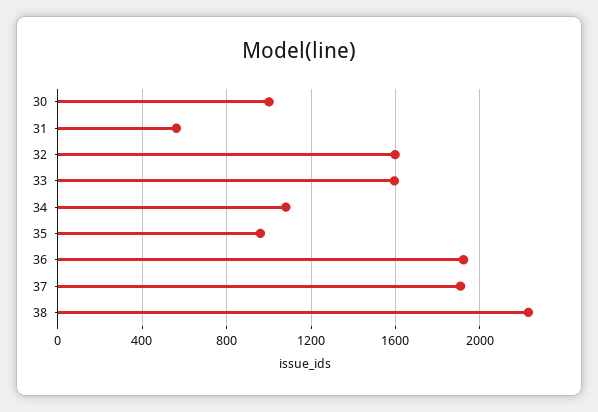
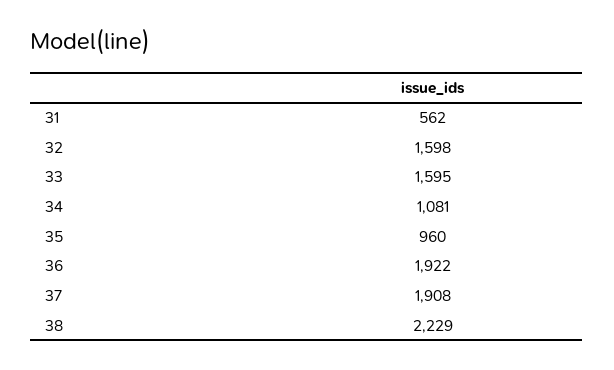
  {
-   "30": 1000,
    "31": 562,
    "32": 1598,
    "33": 1595,
    "34": 1081,
    "35": 960,
    "36": 1922,
    "37": 1908,
    "38": 2229
  }

